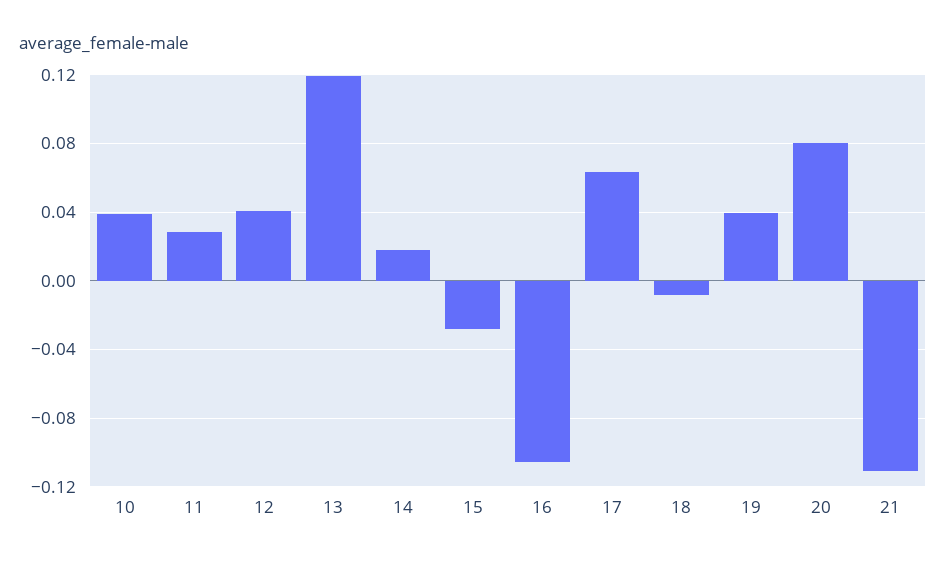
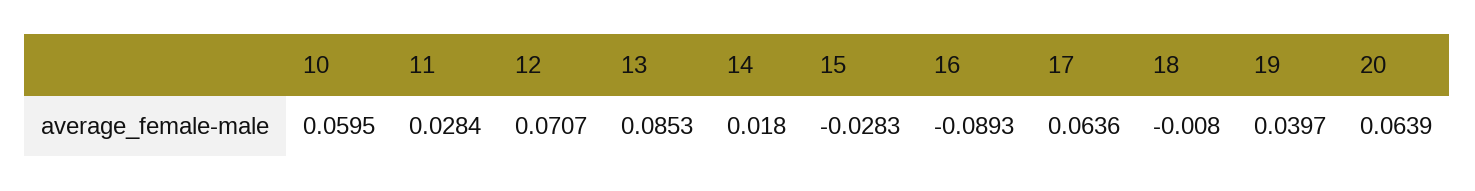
  {
-   "10": 0.04,
+   "10": 0.0595,
    "11": 0.0284,
-   "12": 0.04,
+   "12": 0.0707,
-   "13": 0.12,
+   "13": 0.0853,
    "14": 0.018,
    "15": -0.0283,
-   "16": -0.105,
+   "16": -0.0893,
    "17": 0.0636,
    "18": -0.008,
    "19": 0.0397,
-   "20": 0.08,
+   "20": 0.0639
-   "21": -0.11
  }

